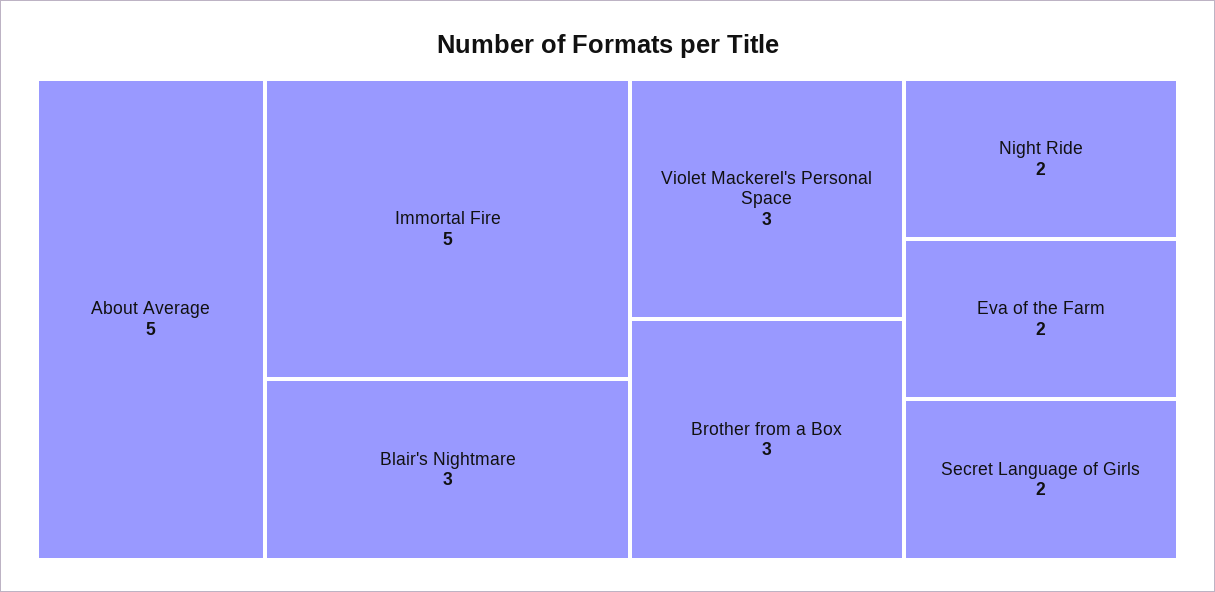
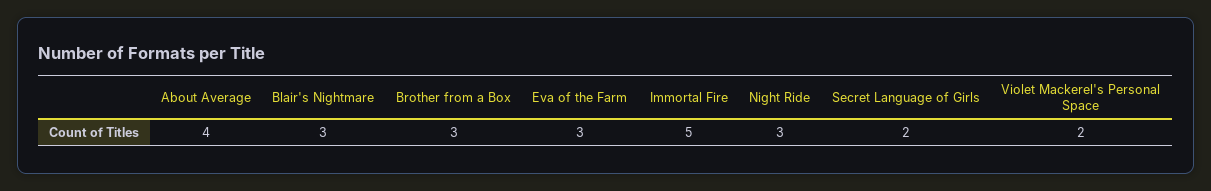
  {
-   "About Average": 5,
+   "About Average": 4,
    "Immortal Fire": 5,
    "Blair's Nightmare": 3,
-   "Violet Mackerel's Personal Space": 3,
+   "Violet Mackerel's Personal Space": 2,
    "Brother from a Box": 3,
-   "Night Ride": 2,
+   "Night Ride": 3,
-   "Eva of the Farm": 2,
+   "Eva of the Farm": 3,
    "Secret Language of Girls": 2
  }

